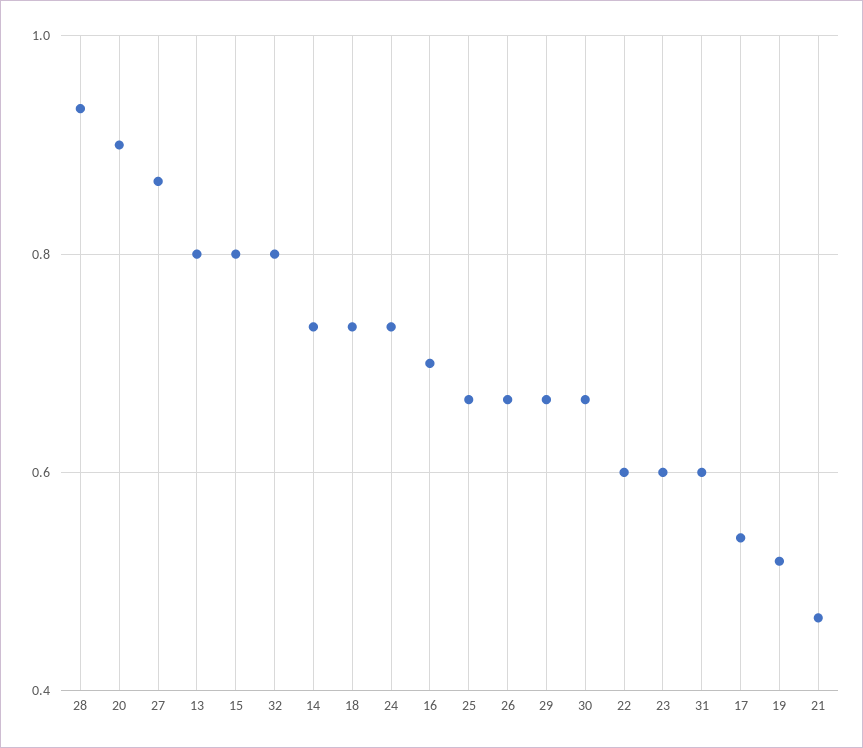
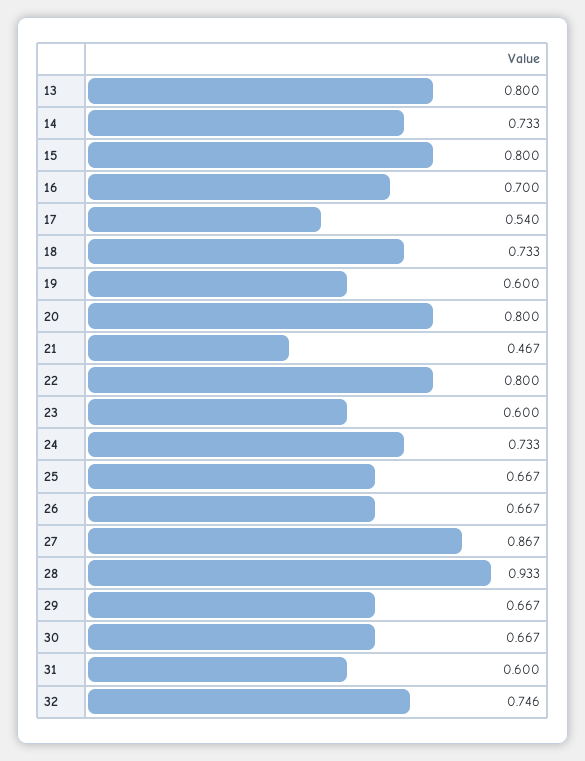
  {
    "28": 0.933,
-   "20": 0.9,
+   "20": 0.8,
    "27": 0.867,
    "13": 0.8,
    "15": 0.8,
-   "32": 0.8,
+   "32": 0.746,
    "14": 0.733,
    "18": 0.733,
    "24": 0.733,
    "16": 0.7,
    "25": 0.667,
    "26": 0.667,
    "29": 0.667,
    "30": 0.667,
-   "22": 0.6,
+   "22": 0.8,
    "23": 0.6,
    "31": 0.6,
    "17": 0.54,
-   "19": 0.52,
+   "19": 0.6,
    "21": 0.467
  }

